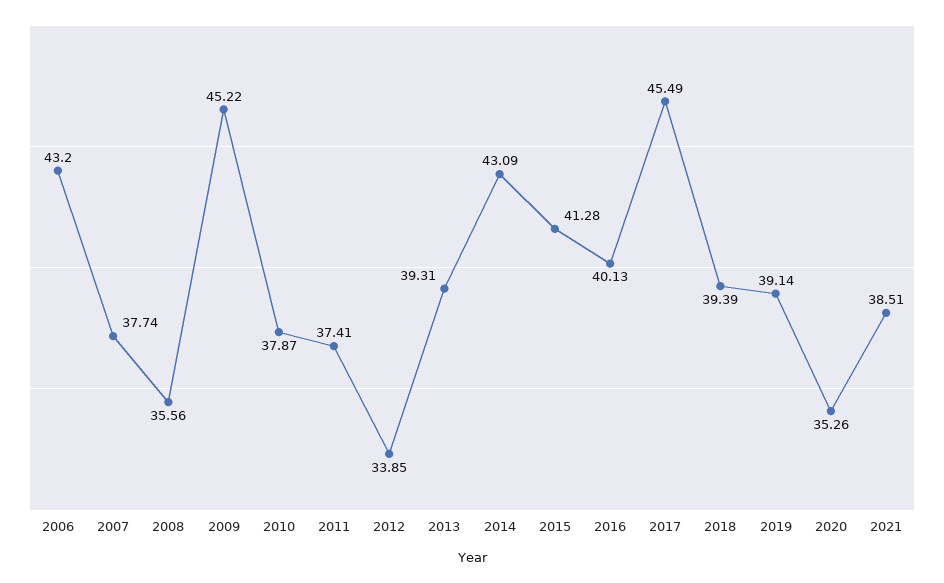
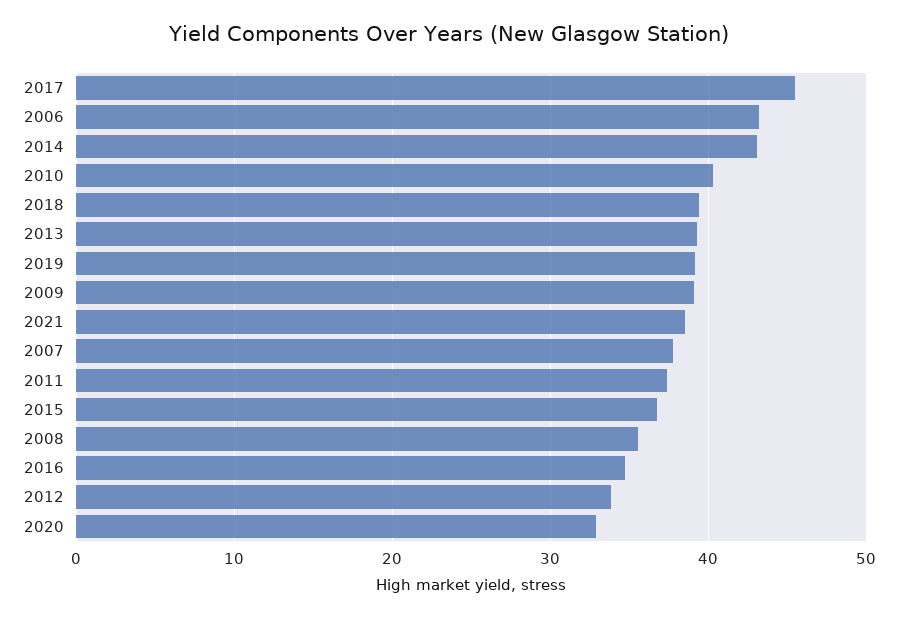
  {
    "2006": 43.2,
    "2007": 37.74,
    "2008": 35.56,
-   "2009": 45.22,
+   "2009": 39,
-   "2010": 37.87,
+   "2010": 40,
    "2011": 37.41,
    "2012": 33.85,
    "2013": 39.31,
    "2014": 43.09,
-   "2015": 41.28,
+   "2015": 37,
-   "2016": 40.13,
+   "2016": 35,
    "2017": 45.49,
    "2018": 39.39,
    "2019": 39.14,
-   "2020": 35.26,
+   "2020": 33,
    "2021": 38.51
  }

